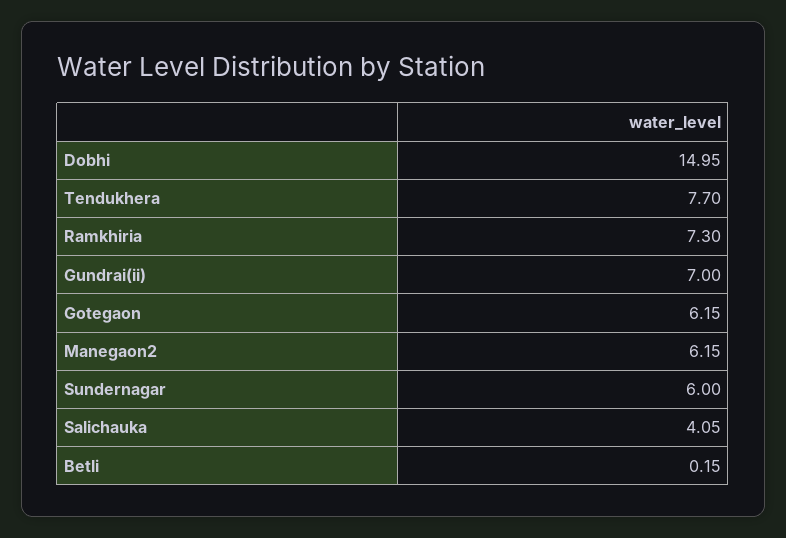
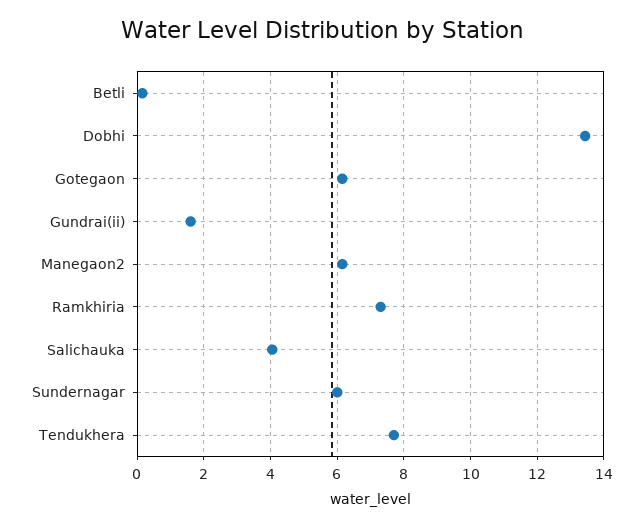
  {
-   "Dobhi": 14.95,
+   "Dobhi": 13.4,
    "Tendukhera": 7.7,
    "Ramkhiria": 7.3,
-   "Gundrai(ii)": 7,
+   "Gundrai(ii)": 1.6,
    "Gotegaon": 6.15,
    "Manegaon2": 6.15,
    "Sundernagar": 6,
    "Salichauka": 4.05,
    "Betli": 0.15
  }

